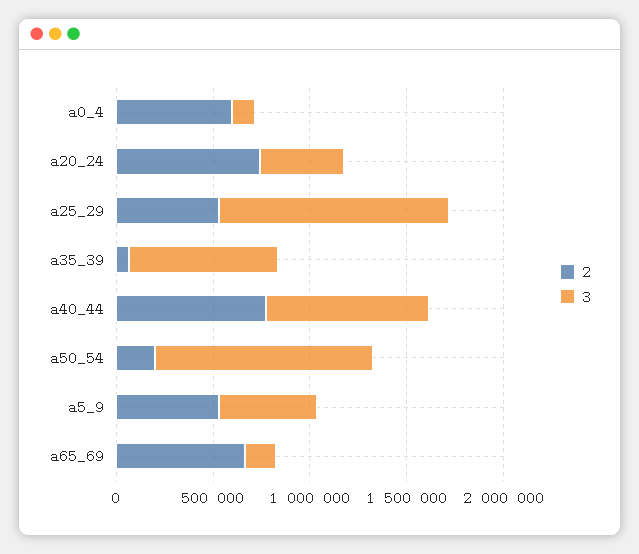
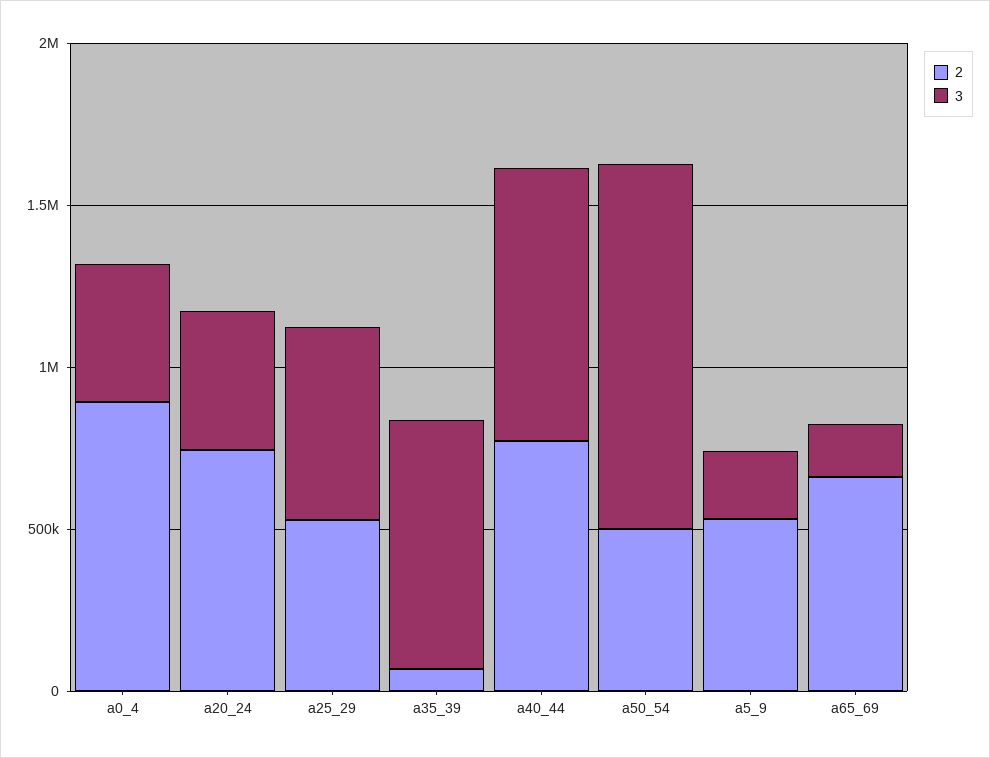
  {
    "2": {
-     "a0_4": 600000,
+     "a0_4": 900000,
      "a20_24": 700000,
      "a25_29": 500000,
      "a35_39": 100000,
      "a40_44": 800000,
-     "a50_54": 200000,
+     "a50_54": 500000,
      "a5_9": 500000,
      "a65_69": 700000
    },
    "3": {
-     "a0_4": 100000,
+     "a0_4": 400000,
      "a20_24": 400000,
-     "a25_29": 1200000,
+     "a25_29": 600000,
      "a35_39": 800000,
      "a40_44": 800000,
      "a50_54": 1100000,
-     "a5_9": 500000,
+     "a5_9": 200000,
      "a65_69": 200000
    }
  }

